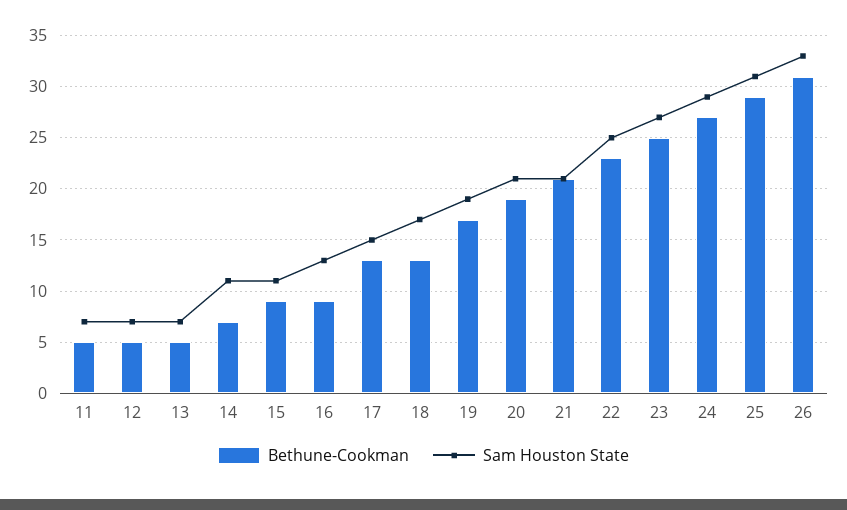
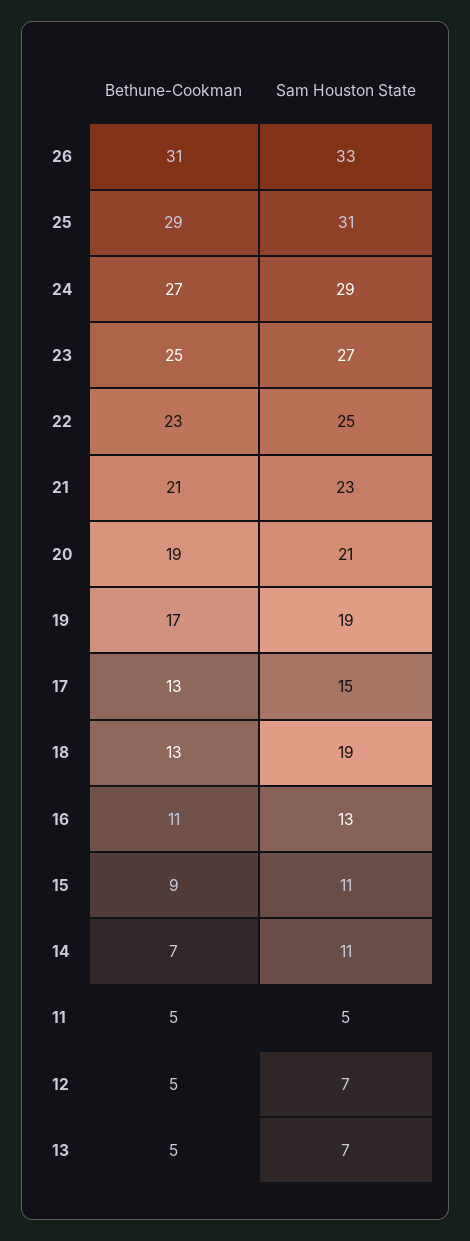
  {
    "Bethune-Cookman": {
      "11": 5,
      "12": 5,
      "13": 5,
      "14": 7,
      "15": 9,
-     "16": 9,
+     "16": 11,
      "17": 13,
      "18": 13,
      "19": 17,
      "20": 19,
      "21": 21,
      "22": 23,
      "23": 25,
      "24": 27,
      "25": 29,
      "26": 31
    },
    "Sam Houston State": {
-     "11": 7,
+     "11": 5,
      "12": 7,
      "13": 7,
      "14": 11,
      "15": 11,
      "16": 13,
      "17": 15,
-     "18": 17,
+     "18": 19,
      "19": 19,
      "20": 21,
-     "21": 21,
+     "21": 23,
      "22": 25,
      "23": 27,
      "24": 29,
      "25": 31,
      "26": 33
    }
  }

